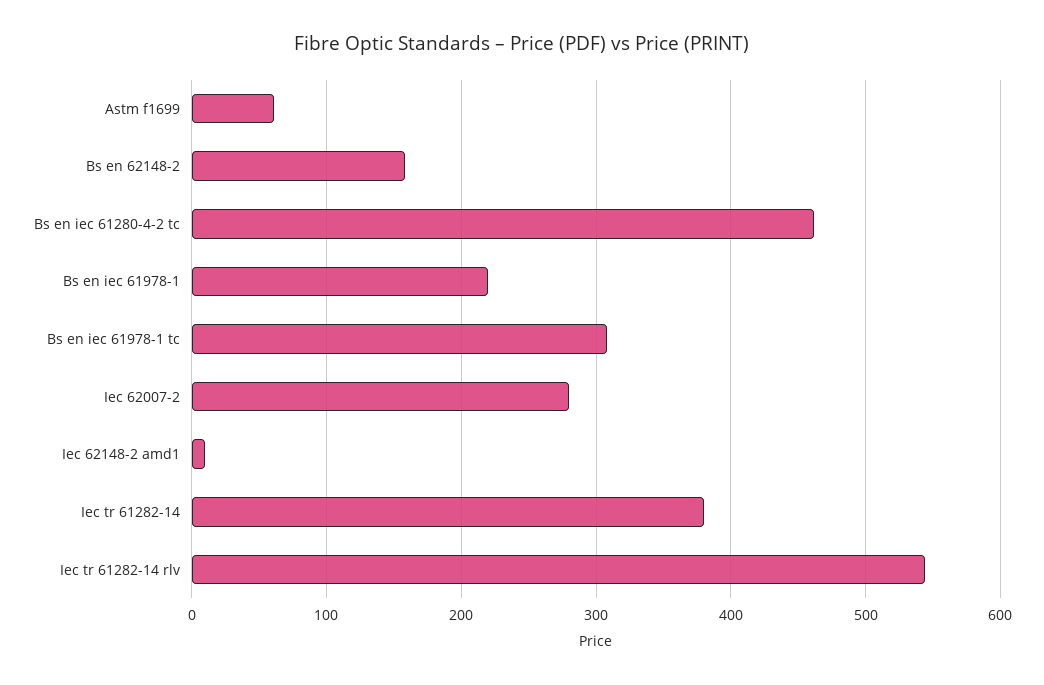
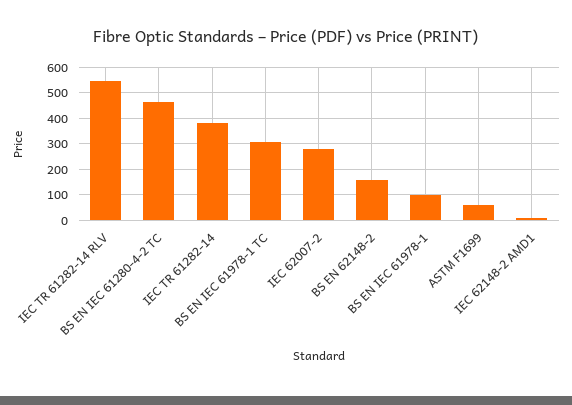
  {
    "Astm f1699": 60,
    "Bs en 62148-2": 160,
    "Bs en iec 61280-4-2 tc": 460,
-   "Bs en iec 61978-1": 220,
+   "Bs en iec 61978-1": 100,
    "Bs en iec 61978-1 tc": 310,
    "Iec 62007-2": 280,
    "Iec 62148-2 amd1": 10,
    "Iec tr 61282-14": 380,
    "Iec tr 61282-14 rlv": 540
  }

